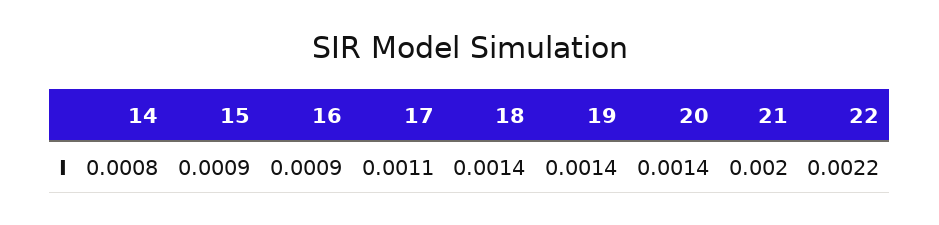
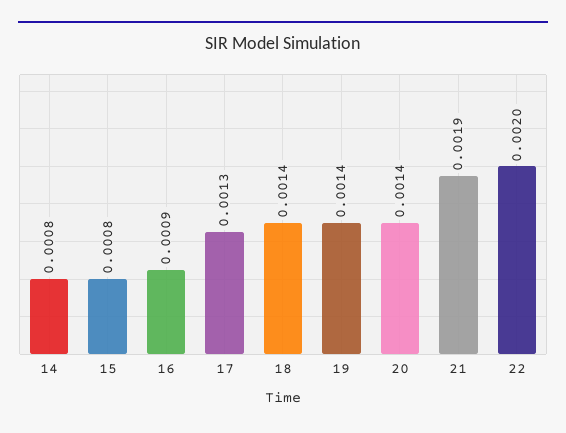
  {
    "14": 0.0008,
-   "15": 0.0009,
+   "15": 0.0008,
    "16": 0.0009,
-   "17": 0.0011,
+   "17": 0.0013,
    "18": 0.0014,
    "19": 0.0014,
    "20": 0.0014,
-   "21": 0.002,
+   "21": 0.0019,
-   "22": 0.0022
+   "22": 0.002
  }

